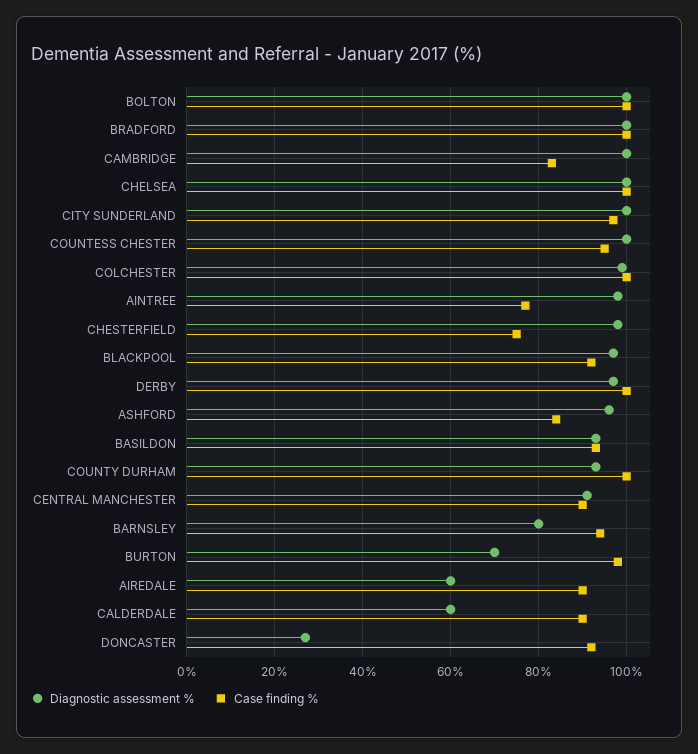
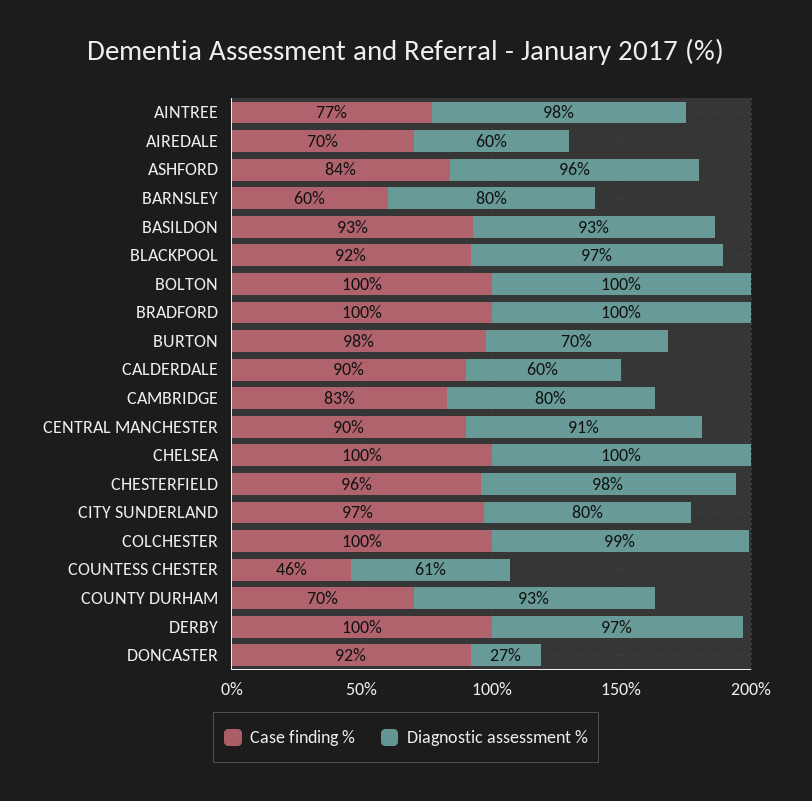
  {
    "Diagnostic assessment %": {
      "BOLTON": 100,
      "BRADFORD": 100,
-     "CAMBRIDGE": 100,
+     "CAMBRIDGE": 80,
      "CHELSEA": 100,
-     "CITY SUNDERLAND": 100,
+     "CITY SUNDERLAND": 80,
-     "COUNTESS CHESTER": 100,
+     "COUNTESS CHESTER": 61,
      "COLCHESTER": 99,
      "AINTREE": 98,
      "CHESTERFIELD": 98,
      "BLACKPOOL": 97,
      "DERBY": 97,
      "ASHFORD": 96,
      "BASILDON": 93,
      "COUNTY DURHAM": 93,
      "CENTRAL MANCHESTER": 91,
      "BARNSLEY": 80,
      "BURTON": 70,
      "AIREDALE": 60,
      "CALDERDALE": 60,
      "DONCASTER": 27
    },
    "Case finding %": {
      "BOLTON": 100,
      "BRADFORD": 100,
      "CAMBRIDGE": 83,
      "CHELSEA": 100,
      "CITY SUNDERLAND": 97,
-     "COUNTESS CHESTER": 95,
+     "COUNTESS CHESTER": 46,
      "COLCHESTER": 100,
      "AINTREE": 77,
-     "CHESTERFIELD": 75,
+     "CHESTERFIELD": 96,
      "BLACKPOOL": 92,
      "DERBY": 100,
      "ASHFORD": 84,
      "BASILDON": 93,
-     "COUNTY DURHAM": 100,
+     "COUNTY DURHAM": 70,
      "CENTRAL MANCHESTER": 90,
-     "BARNSLEY": 95,
+     "BARNSLEY": 60,
      "BURTON": 98,
-     "AIREDALE": 90,
+     "AIREDALE": 70,
      "CALDERDALE": 90,
      "DONCASTER": 92
    }
  }

